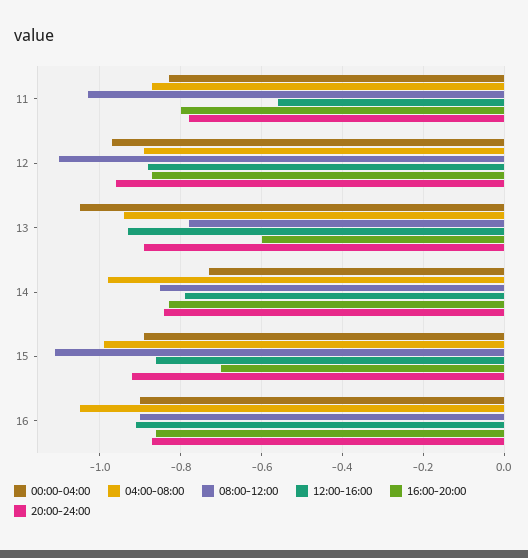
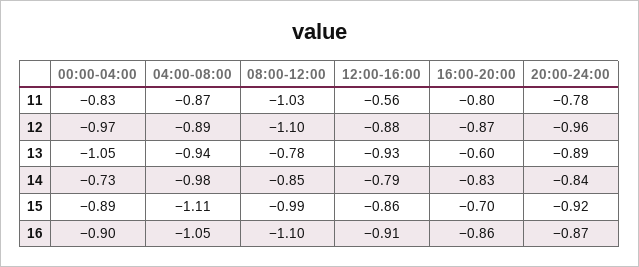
  {
    "00:00-04:00": {
      "11": -0.83,
      "12": -0.97,
      "13": -1.05,
      "14": -0.73,
      "15": -0.89,
      "16": -0.9
    },
    "04:00-08:00": {
      "11": -0.87,
      "12": -0.89,
      "13": -0.94,
      "14": -0.98,
-     "15": -1,
+     "15": -1.11,
      "16": -1.05
    },
    "08:00-12:00": {
      "11": -1.03,
      "12": -1.1,
      "13": -0.78,
      "14": -0.85,
-     "15": -1.1,
+     "15": -0.99,
-     "16": -0.9
+     "16": -1.1
    },
    "12:00-16:00": {
      "11": -0.56,
      "12": -0.88,
      "13": -0.93,
      "14": -0.79,
      "15": -0.86,
      "16": -0.91
    },
    "16:00-20:00": {
      "11": -0.8,
      "12": -0.87,
      "13": -0.6,
      "14": -0.83,
      "15": -0.7,
      "16": -0.86
    },
    "20:00-24:00": {
      "11": -0.78,
      "12": -0.96,
      "13": -0.89,
      "14": -0.84,
      "15": -0.92,
      "16": -0.87
    }
  }

